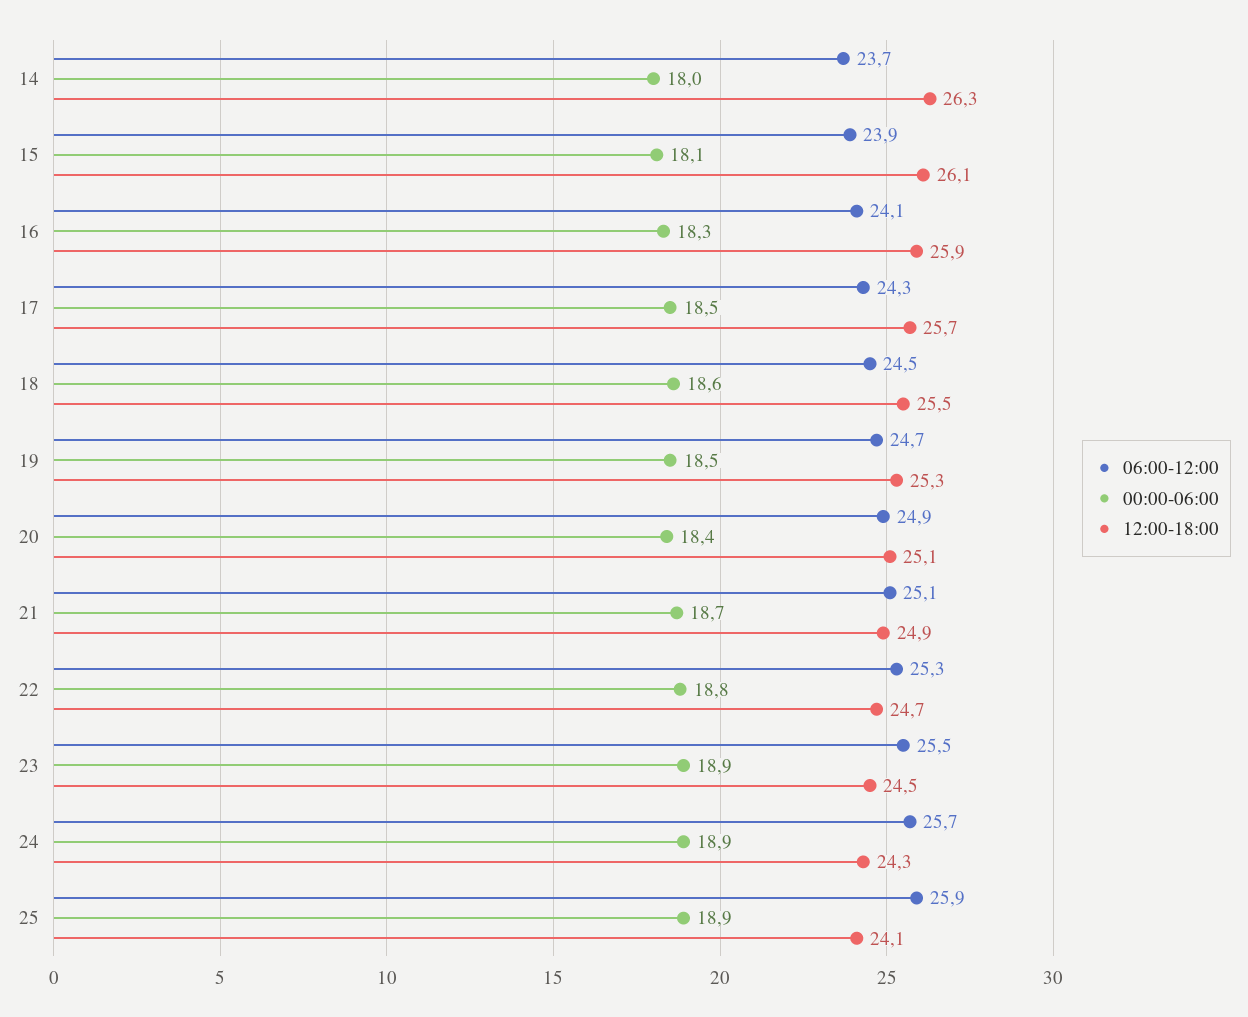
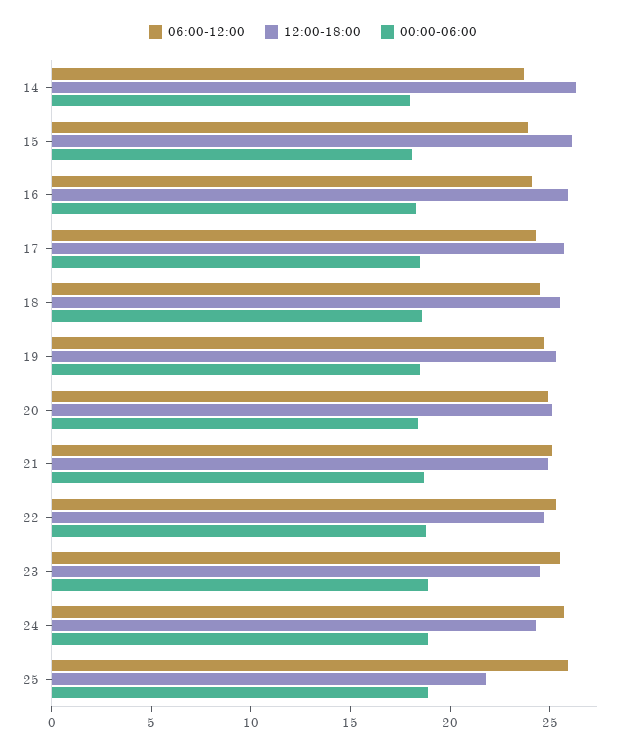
  {
    "06:00-12:00": {
      "14": 23.7,
      "15": 23.9,
      "16": 24.1,
      "17": 24.3,
      "18": 24.5,
      "19": 24.7,
      "20": 24.9,
      "21": 25.1,
      "22": 25.3,
      "23": 25.5,
      "24": 25.7,
      "25": 25.9
    },
    "00:00-06:00": {
      "14": 18,
      "15": 18.1,
      "16": 18.3,
      "17": 18.5,
      "18": 18.6,
      "19": 18.5,
      "20": 18.4,
      "21": 18.7,
      "22": 18.8,
      "23": 18.9,
      "24": 18.9,
      "25": 18.9
    },
    "12:00-18:00": {
      "14": 26.3,
      "15": 26.1,
      "16": 25.9,
      "17": 25.7,
      "18": 25.5,
      "19": 25.3,
      "20": 25.1,
      "21": 24.9,
      "22": 24.7,
      "23": 24.5,
      "24": 24.3,
-     "25": 24.1
+     "25": 22
    }
  }

